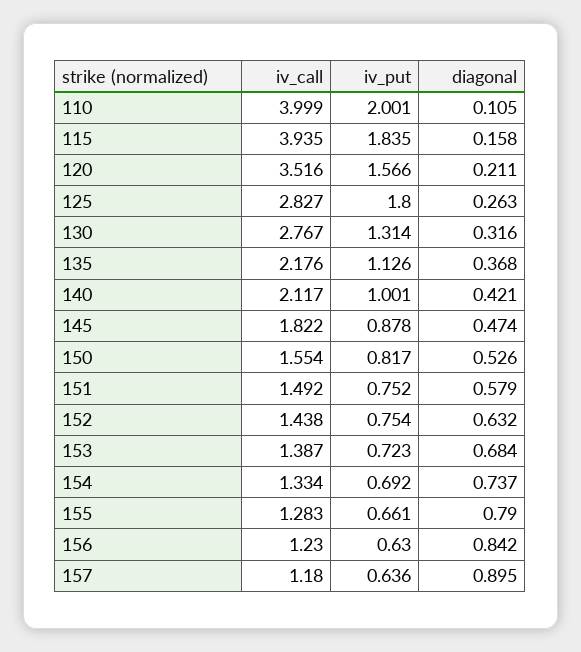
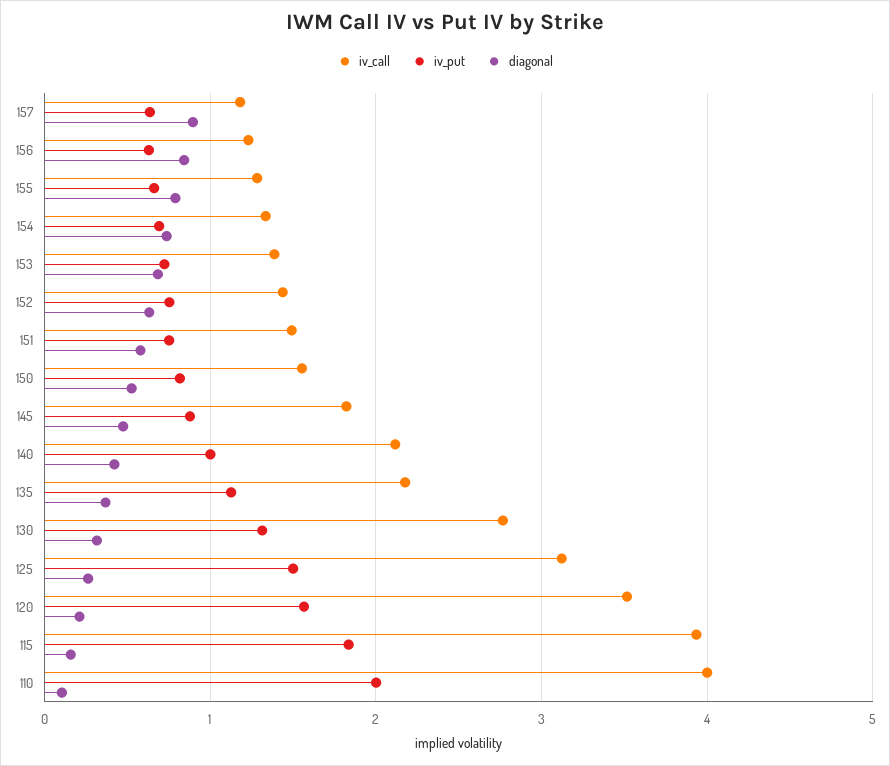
  {
    "iv_call": {
      "110": 3.999,
      "115": 3.935,
      "120": 3.516,
-     "125": 2.827,
+     "125": 3.1,
      "130": 2.767,
      "135": 2.176,
      "140": 2.117,
      "145": 1.822,
      "150": 1.554,
      "151": 1.492,
      "152": 1.438,
      "153": 1.387,
      "154": 1.334,
      "155": 1.283,
      "156": 1.23,
      "157": 1.18
    },
    "iv_put": {
      "110": 2.001,
      "115": 1.835,
      "120": 1.566,
-     "125": 1.8,
+     "125": 1.5,
      "130": 1.314,
      "135": 1.126,
      "140": 1.001,
      "145": 0.878,
      "150": 0.817,
      "151": 0.752,
      "152": 0.754,
      "153": 0.723,
      "154": 0.692,
      "155": 0.661,
      "156": 0.63,
      "157": 0.636
    },
    "diagonal": {
      "110": 0.105,
      "115": 0.158,
      "120": 0.211,
      "125": 0.263,
      "130": 0.316,
      "135": 0.368,
      "140": 0.421,
      "145": 0.474,
      "150": 0.526,
      "151": 0.579,
      "152": 0.632,
      "153": 0.684,
      "154": 0.737,
      "155": 0.79,
      "156": 0.842,
      "157": 0.895
    }
  }

